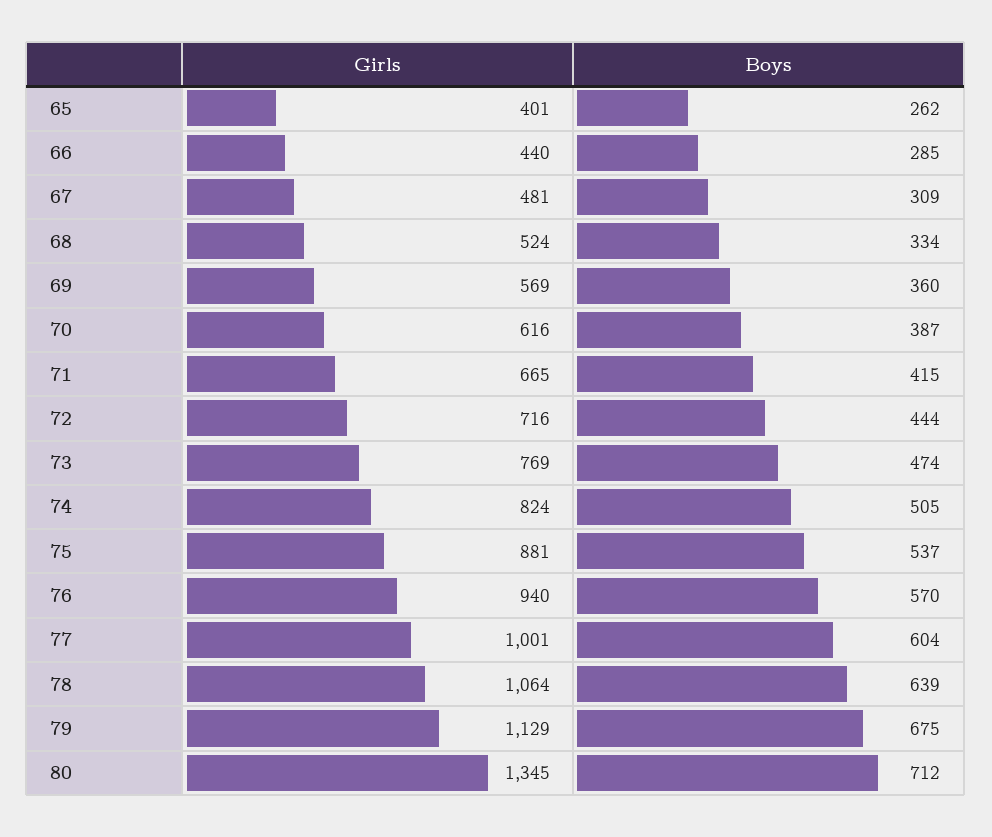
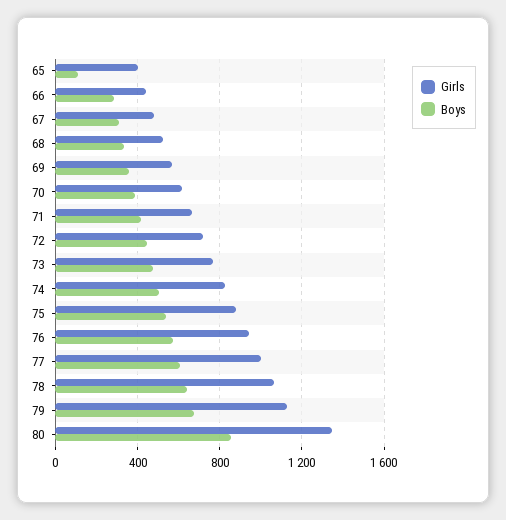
  {
    "Girls": {
      "65": 401,
      "66": 440,
      "67": 481,
      "68": 524,
      "69": 569,
      "70": 616,
      "71": 665,
      "72": 716,
      "73": 769,
      "74": 824,
      "75": 881,
      "76": 940,
      "77": 1001,
      "78": 1064,
      "79": 1129,
      "80": 1345
    },
    "Boys": {
-     "65": 262,
+     "65": 100,
      "66": 285,
      "67": 309,
      "68": 334,
      "69": 360,
      "70": 387,
      "71": 415,
      "72": 444,
      "73": 474,
      "74": 505,
      "75": 537,
      "76": 570,
      "77": 604,
      "78": 639,
      "79": 675,
-     "80": 712
+     "80": 850
    }
  }

